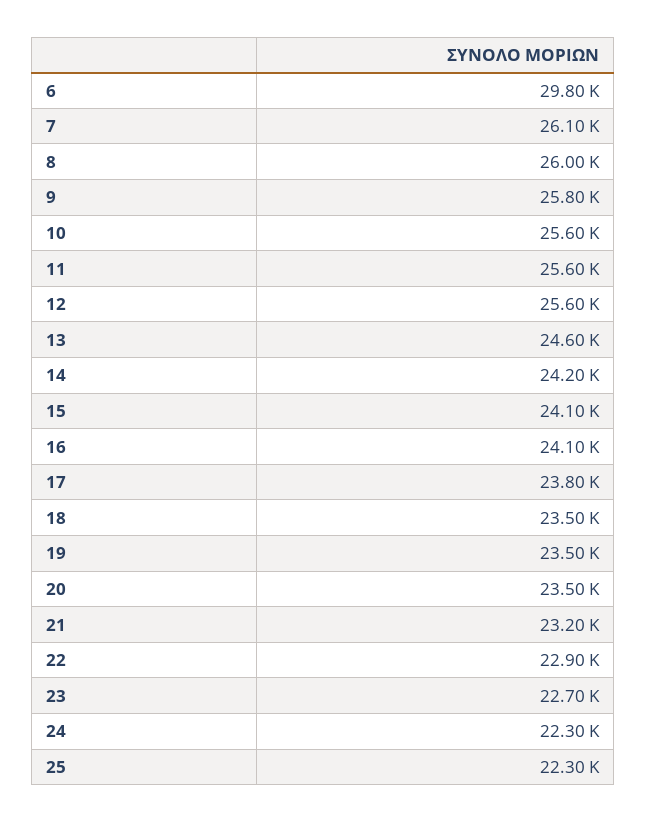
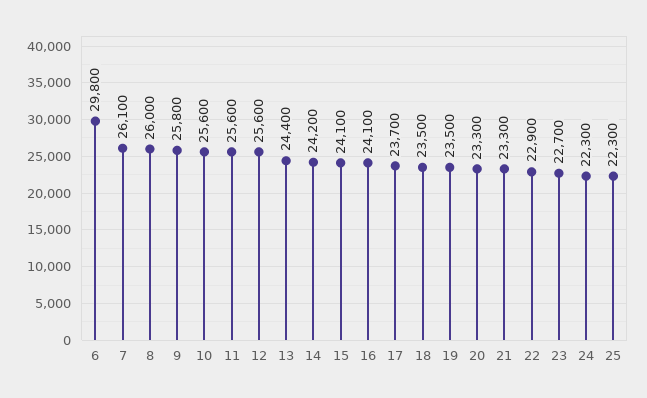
  {
    "6": 29800,
    "7": 26100,
    "8": 26000,
    "9": 25800,
    "10": 25600,
    "11": 25600,
    "12": 25600,
-   "13": 24600,
+   "13": 24400,
    "14": 24200,
    "15": 24100,
    "16": 24100,
-   "17": 23800,
+   "17": 23700,
    "18": 23500,
    "19": 23500,
-   "20": 23500,
+   "20": 23300,
-   "21": 23200,
+   "21": 23300,
    "22": 22900,
    "23": 22700,
    "24": 22300,
    "25": 22300
  }

